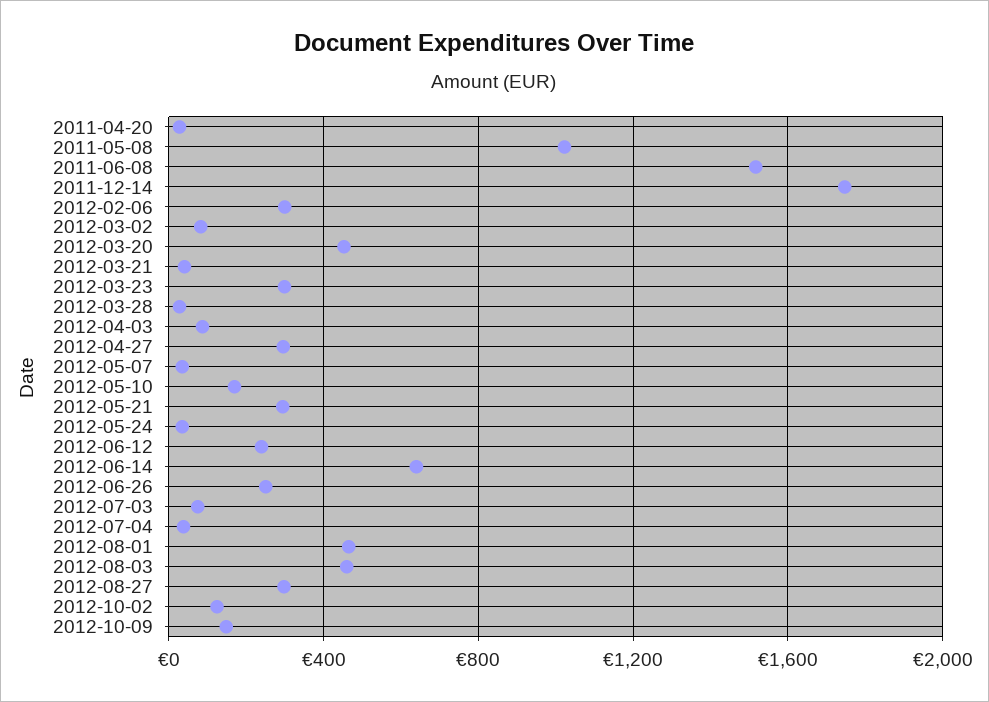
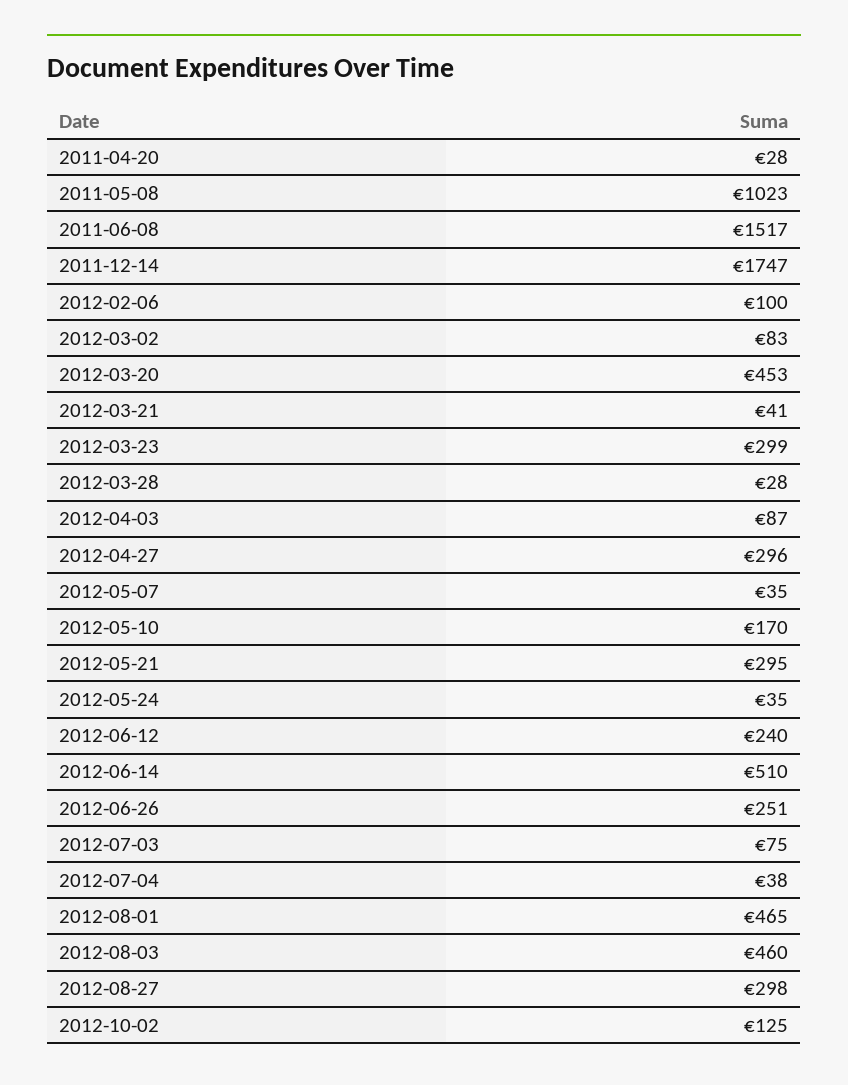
  {
    "2011-04-20": 28,
    "2011-05-08": 1023,
    "2011-06-08": 1517,
    "2011-12-14": 1747,
-   "2012-02-06": 300,
+   "2012-02-06": 100,
    "2012-03-02": 83,
    "2012-03-20": 453,
    "2012-03-21": 41,
    "2012-03-23": 299,
    "2012-03-28": 28,
    "2012-04-03": 87,
    "2012-04-27": 296,
    "2012-05-07": 35,
    "2012-05-10": 170,
    "2012-05-21": 295,
    "2012-05-24": 35,
    "2012-06-12": 240,
-   "2012-06-14": 650,
+   "2012-06-14": 510,
    "2012-06-26": 251,
    "2012-07-03": 75,
    "2012-07-04": 38,
    "2012-08-01": 465,
    "2012-08-03": 460,
    "2012-08-27": 298,
-   "2012-10-02": 125,
+   "2012-10-02": 125
-   "2012-10-09": 150
  }

